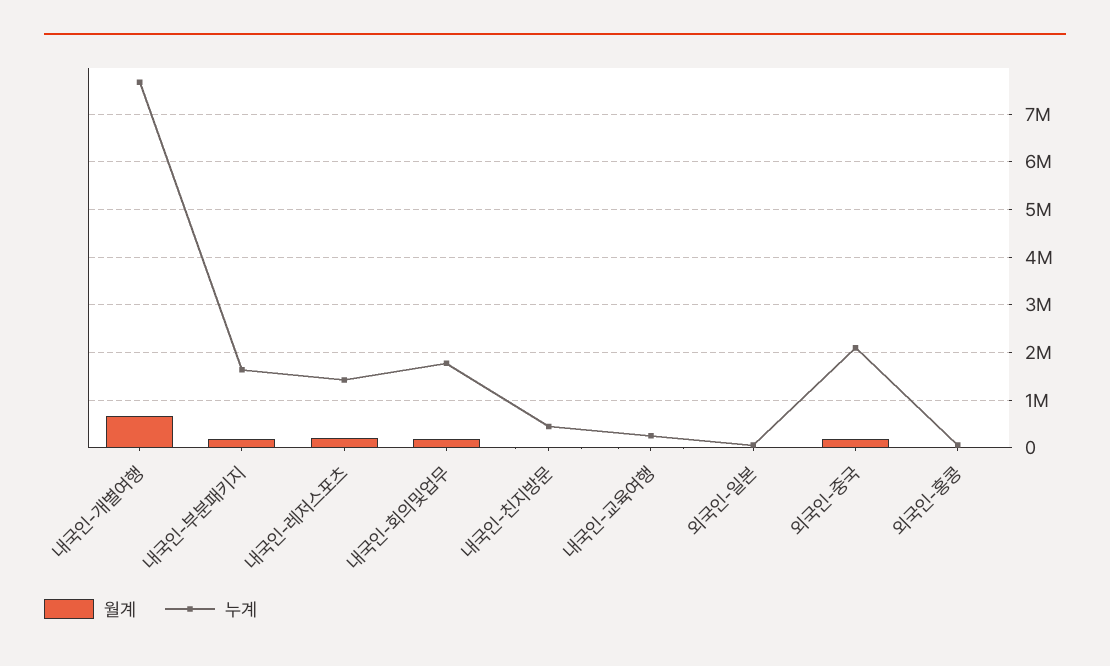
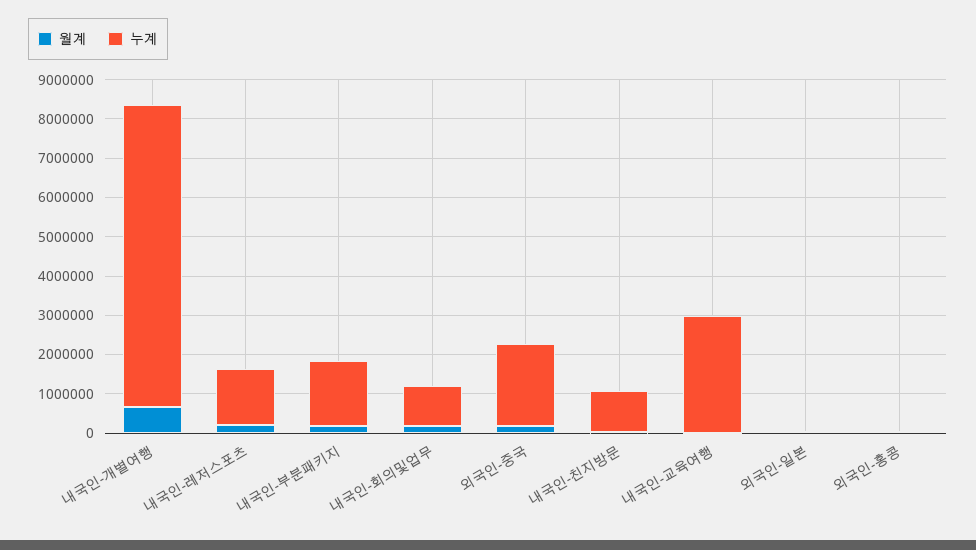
  {
    "월계": {
      "내국인-개별여행": 600000,
      "내국인-부분패키지": 200000,
      "내국인-레저스포츠": 200000,
      "내국인-회의및업무": 200000,
      "내국인-친지방문": 0,
      "내국인-교육여행": 0,
      "외국인-일본": 0,
      "외국인-중국": 200000,
      "외국인-홍콩": 0
    },
    "누계": {
      "내국인-개별여행": 7600000,
      "내국인-부분패키지": 1600000,
      "내국인-레저스포츠": 1400000,
-     "내국인-회의및업무": 1800000,
+     "내국인-회의및업무": 1000000,
-     "내국인-친지방문": 400000,
+     "내국인-친지방문": 1000000,
-     "내국인-교육여행": 200000,
+     "내국인-교육여행": 3000000,
      "외국인-일본": 0,
      "외국인-중국": 2000000,
      "외국인-홍콩": 0
    }
  }

